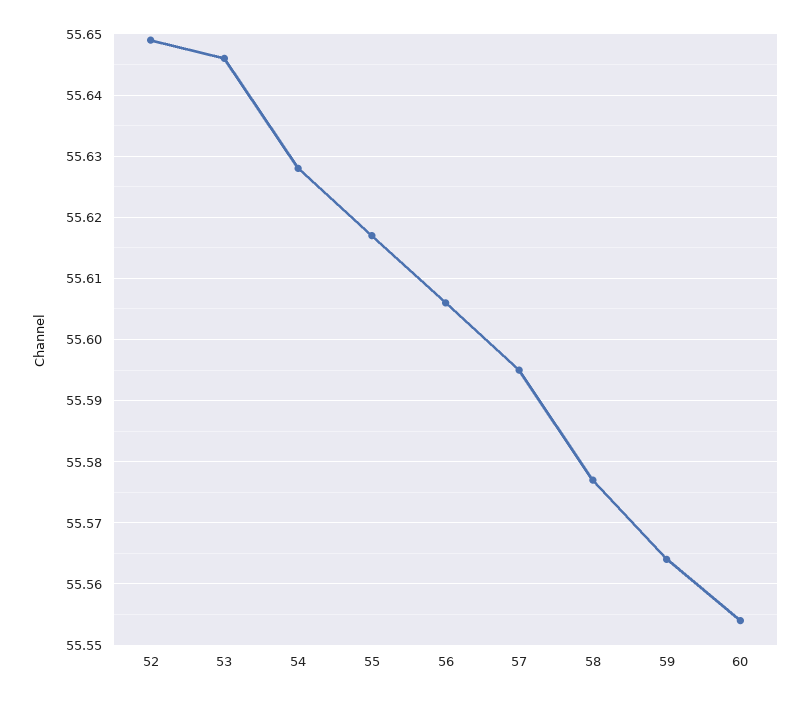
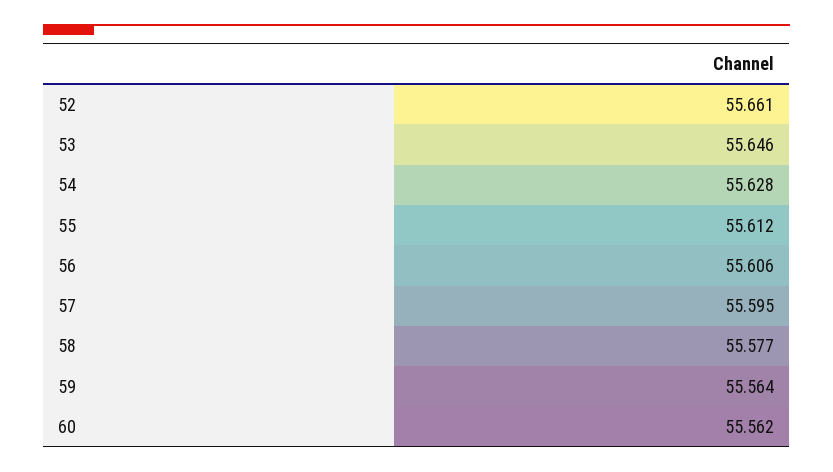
  {
-   "52": 55.649,
+   "52": 55.661,
    "53": 55.646,
    "54": 55.628,
-   "55": 55.617,
+   "55": 55.612,
    "56": 55.606,
    "57": 55.595,
    "58": 55.577,
    "59": 55.564,
-   "60": 55.554
+   "60": 55.562
  }

